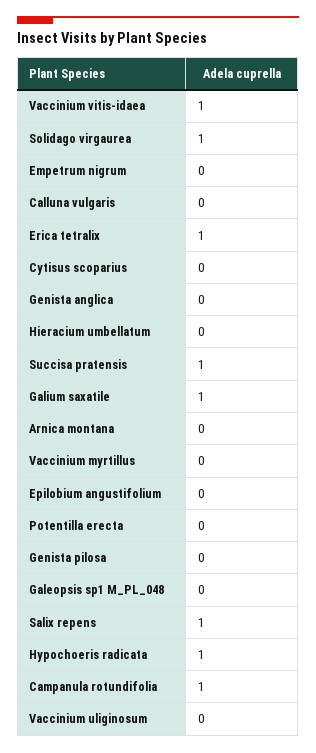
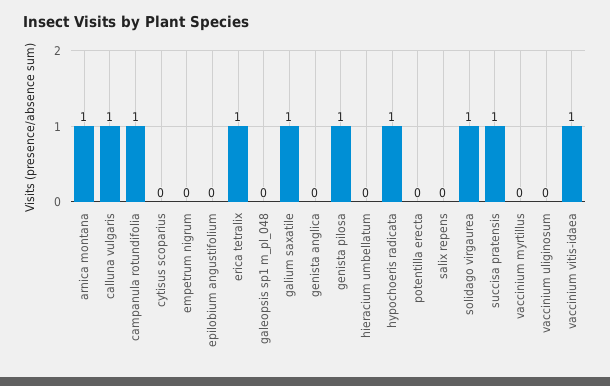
  {
    "Vaccinium vitis-idaea": 1,
    "Solidago virgaurea": 1,
    "Empetrum nigrum": 0,
-   "Calluna vulgaris": 0,
+   "Calluna vulgaris": 1,
    "Erica tetralix": 1,
    "Cytisus scoparius": 0,
    "Genista anglica": 0,
    "Hieracium umbellatum": 0,
    "Succisa pratensis": 1,
    "Galium saxatile": 1,
-   "Arnica montana": 0,
+   "Arnica montana": 1,
    "Vaccinium myrtillus": 0,
    "Epilobium angustifolium": 0,
    "Potentilla erecta": 0,
-   "Genista pilosa": 0,
+   "Genista pilosa": 1,
    "Galeopsis sp1 M_PL_048": 0,
-   "Salix repens": 1,
+   "Salix repens": 0,
    "Hypochoeris radicata": 1,
    "Campanula rotundifolia": 1,
    "Vaccinium uliginosum": 0
  }

